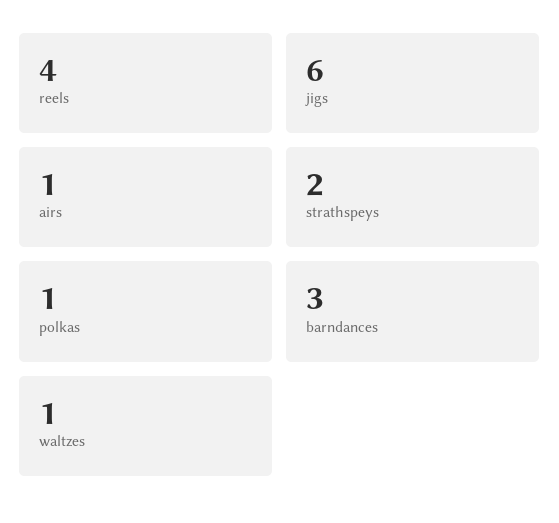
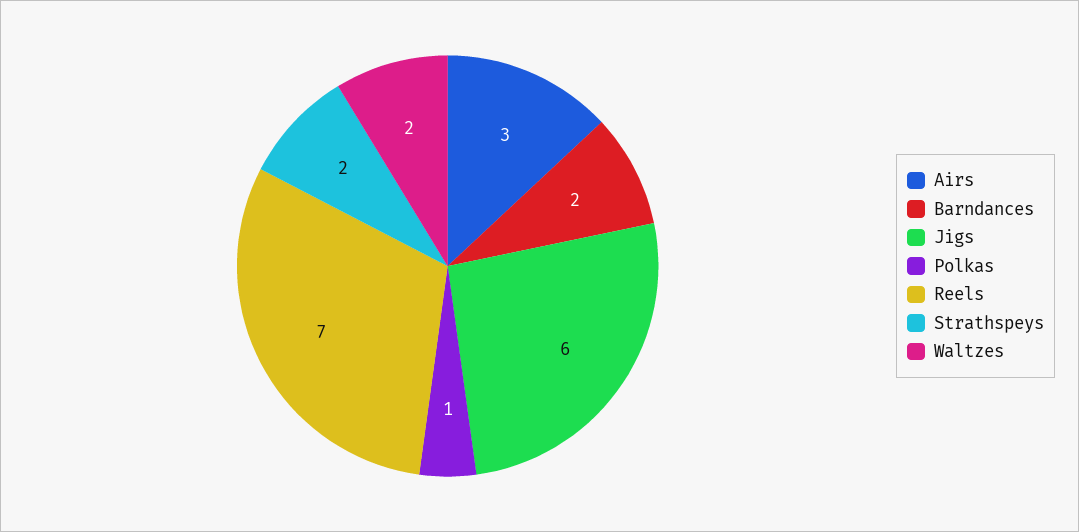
  {
-   "reels": 4,
+   "reels": 7,
    "jigs": 6,
-   "airs": 1,
+   "airs": 3,
    "strathspeys": 2,
    "polkas": 1,
-   "barndances": 3,
+   "barndances": 2,
-   "waltzes": 1
+   "waltzes": 2
  }

